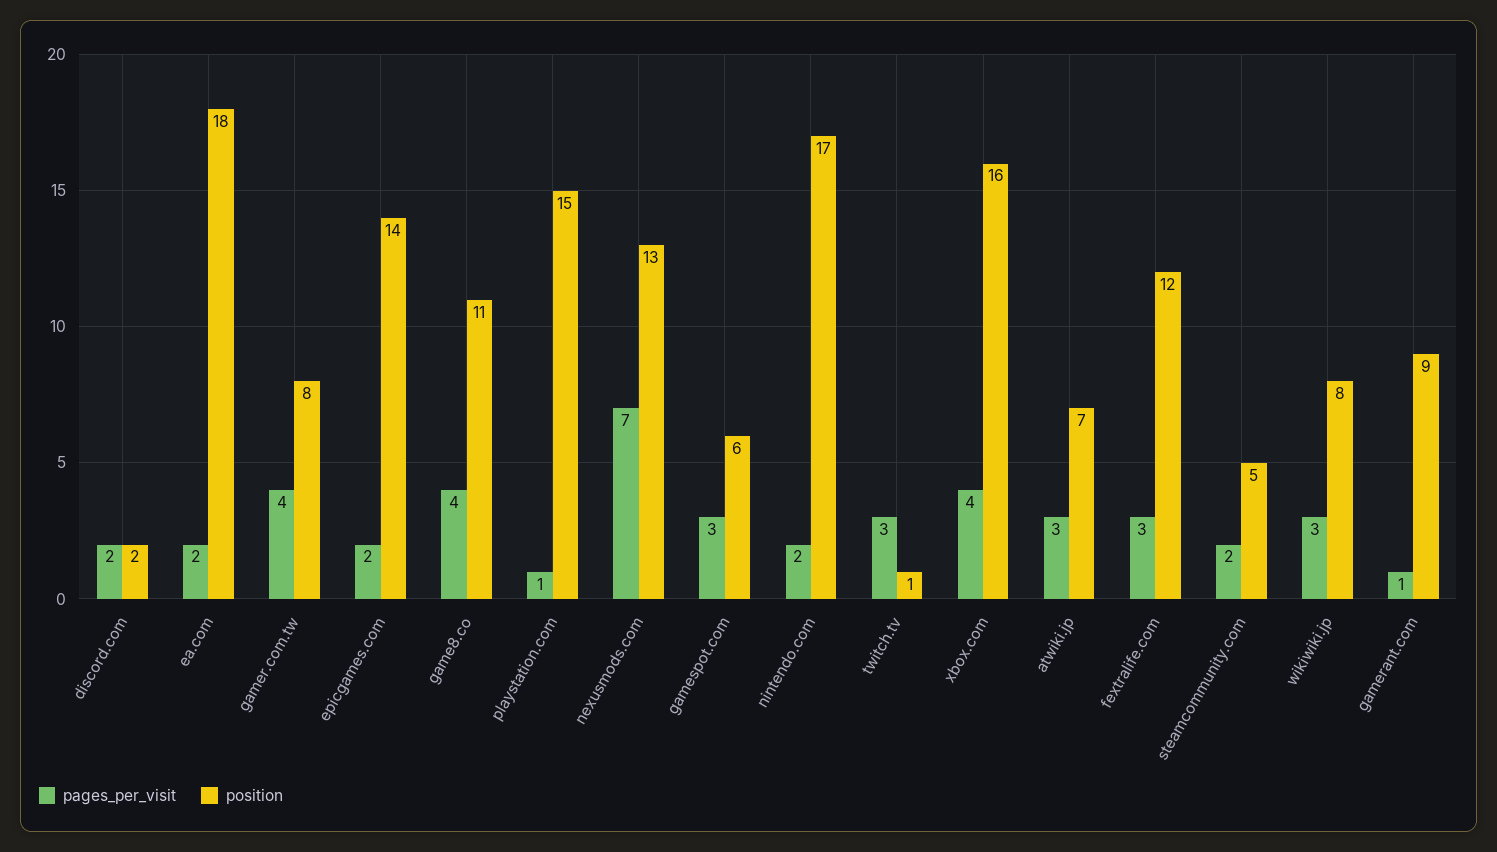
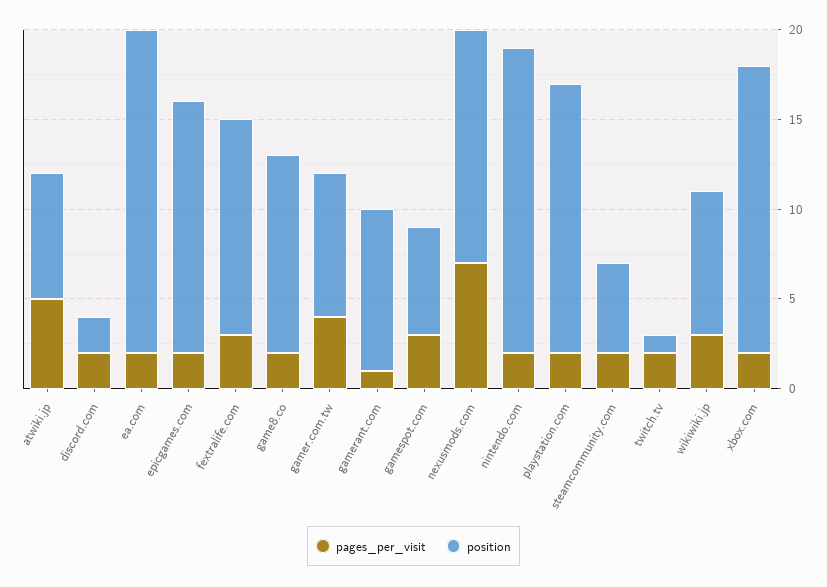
  {
    "pages_per_visit": {
      "discord.com": 2,
      "ea.com": 2,
      "gamer.com.tw": 4,
      "epicgames.com": 2,
-     "game8.co": 4,
+     "game8.co": 2,
-     "playstation.com": 1,
+     "playstation.com": 2,
      "nexusmods.com": 7,
      "gamespot.com": 3,
      "nintendo.com": 2,
-     "twitch.tv": 3,
+     "twitch.tv": 2,
-     "xbox.com": 4,
+     "xbox.com": 2,
-     "atwiki.jp": 3,
+     "atwiki.jp": 5,
      "fextralife.com": 3,
      "steamcommunity.com": 2,
      "wikiwiki.jp": 3,
      "gamerant.com": 1
    },
    "position": {
      "discord.com": 2,
      "ea.com": 18,
      "gamer.com.tw": 8,
      "epicgames.com": 14,
      "game8.co": 11,
      "playstation.com": 15,
      "nexusmods.com": 13,
      "gamespot.com": 6,
      "nintendo.com": 17,
      "twitch.tv": 1,
      "xbox.com": 16,
      "atwiki.jp": 7,
      "fextralife.com": 12,
      "steamcommunity.com": 5,
      "wikiwiki.jp": 8,
      "gamerant.com": 9
    }
  }

